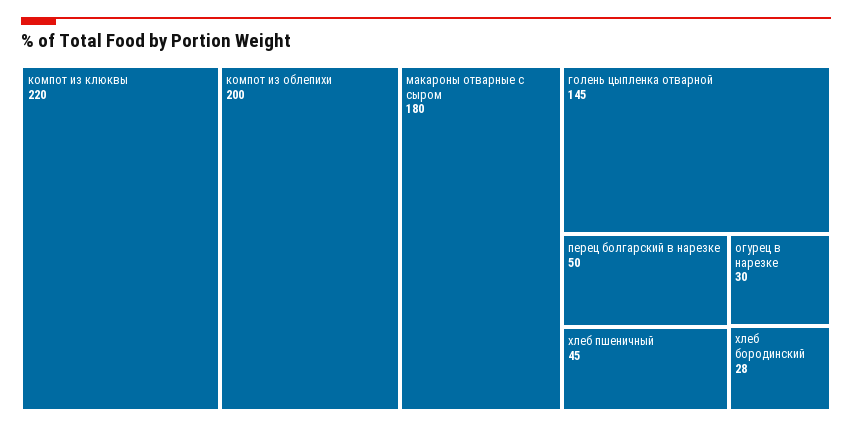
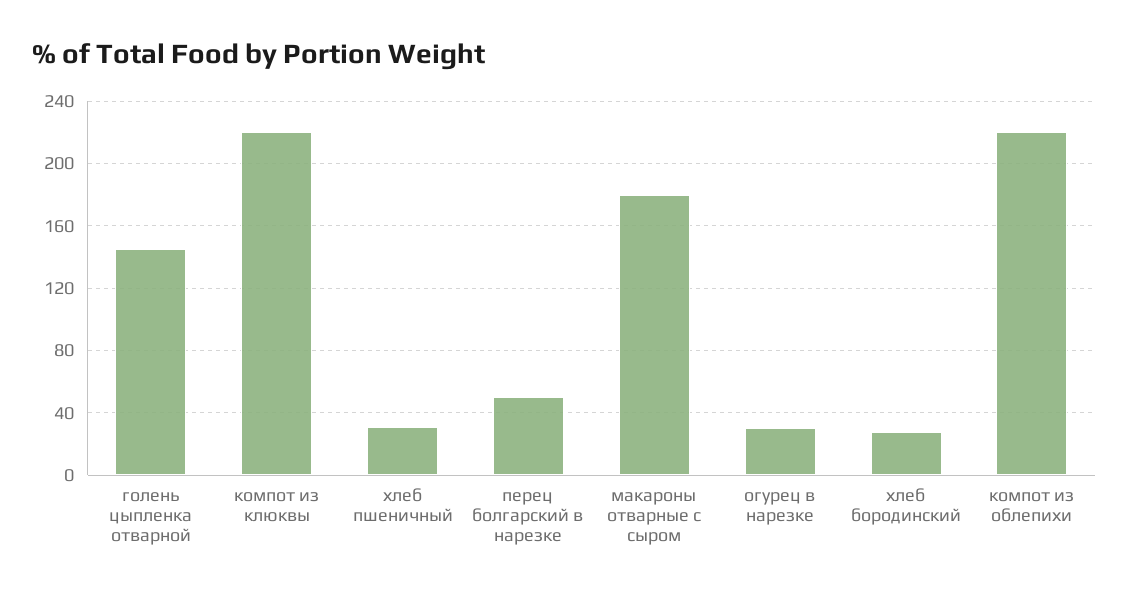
  {
    "компот из клюквы": 220,
-   "компот из облепихи": 200,
+   "компот из облепихи": 220,
    "макароны отварные с сыром": 180,
    "голень цыпленка отварной": 145,
    "перец болгарский в нарезке": 50,
-   "хлеб пшеничный": 45,
+   "хлеб пшеничный": 30,
    "огурец в нарезке": 30,
    "хлеб бородинский": 28
  }

